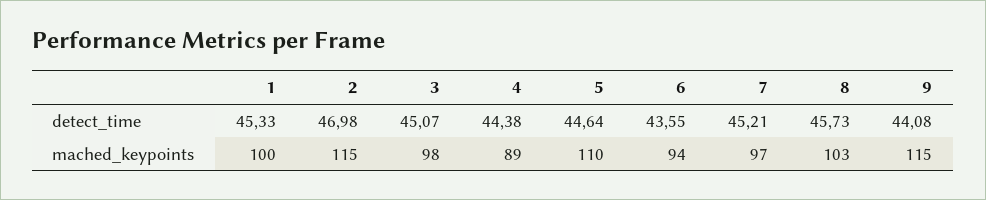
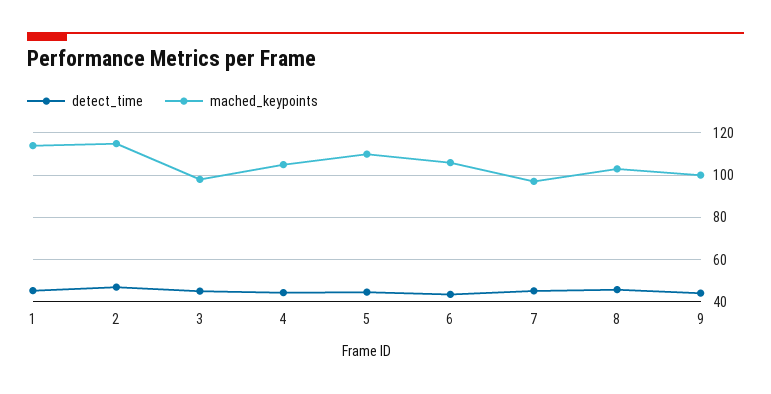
  {
    "detect_time": {
      "1": 45.33,
      "2": 46.98,
      "3": 45.07,
      "4": 44.38,
      "5": 44.64,
      "6": 43.55,
      "7": 45.21,
      "8": 45.73,
      "9": 44.08
    },
    "mached_keypoints": {
-     "1": 100,
+     "1": 115,
      "2": 115,
      "3": 98,
-     "4": 89,
+     "4": 105,
      "5": 110,
-     "6": 94,
+     "6": 105,
      "7": 97,
      "8": 103,
-     "9": 115
+     "9": 100
    }
  }

